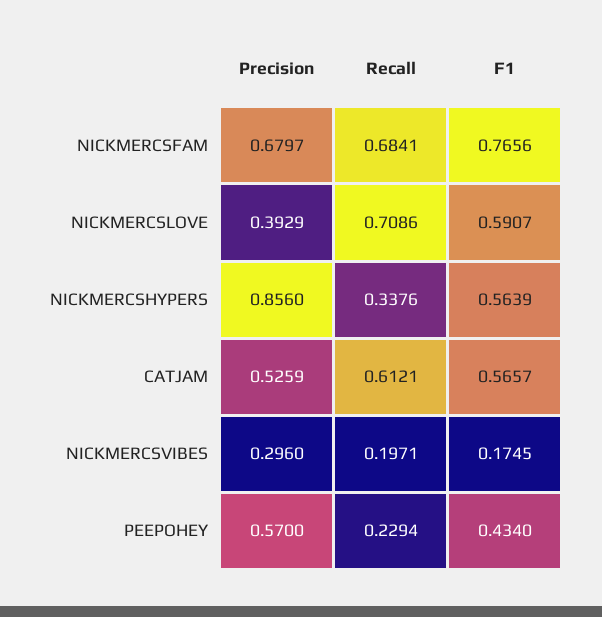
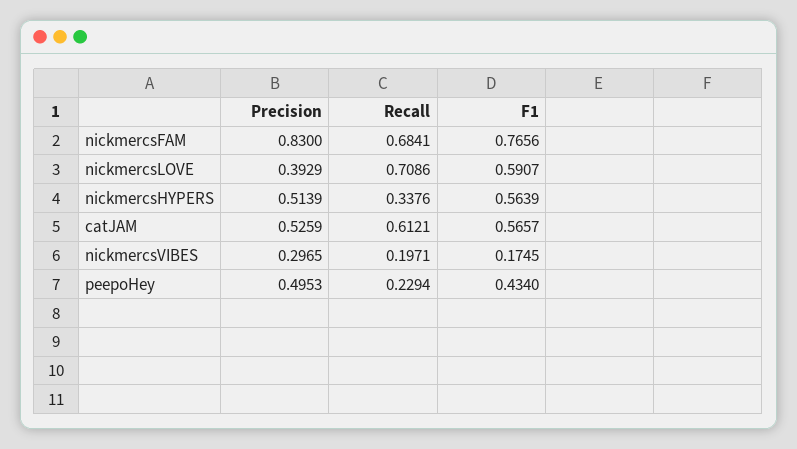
  {
    "Precision": {
-     "NICKMERCSFAM": 0.6797,
+     "NICKMERCSFAM": 0.83,
      "NICKMERCSLOVE": 0.3929,
-     "NICKMERCSHYPERS": 0.856,
+     "NICKMERCSHYPERS": 0.5139,
      "CATJAM": 0.5259,
-     "NICKMERCSVIBES": 0.296,
+     "NICKMERCSVIBES": 0.2965,
-     "PEEPOHEY": 0.57
+     "PEEPOHEY": 0.4953
    },
    "Recall": {
      "NICKMERCSFAM": 0.6841,
      "NICKMERCSLOVE": 0.7086,
      "NICKMERCSHYPERS": 0.3376,
      "CATJAM": 0.6121,
      "NICKMERCSVIBES": 0.1971,
      "PEEPOHEY": 0.2294
    },
    "F1": {
      "NICKMERCSFAM": 0.7656,
      "NICKMERCSLOVE": 0.5907,
      "NICKMERCSHYPERS": 0.5639,
      "CATJAM": 0.5657,
      "NICKMERCSVIBES": 0.1745,
      "PEEPOHEY": 0.434
    }
  }

